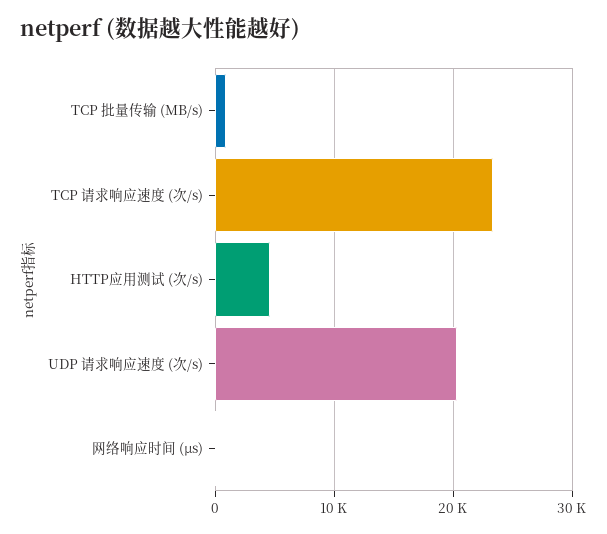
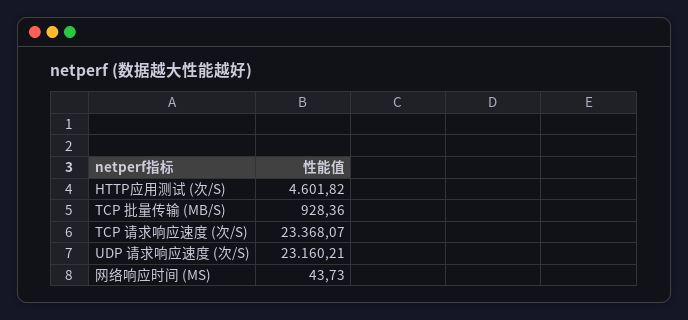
  {
    "TCP 批量传输 (MB/s)": 928.36,
    "TCP 请求响应速度 (次/s)": 23368.07,
    "HTTP应用测试 (次/s)": 4601.82,
-   "UDP 请求响应速度 (次/s)": 20000,
+   "UDP 请求响应速度 (次/s)": 23160.21,
    "网络响应时间 (μs)": 43.73
  }

